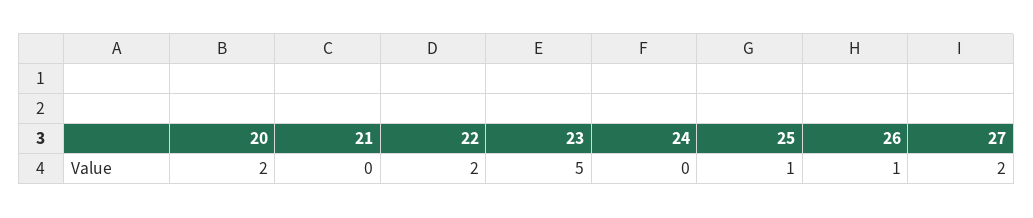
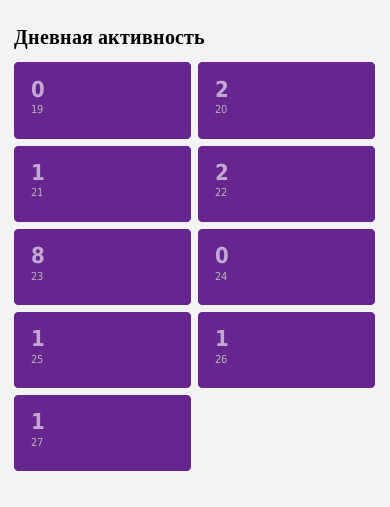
  {
    "20": 2,
-   "21": 0,
+   "21": 1,
    "22": 2,
-   "23": 5,
+   "23": 8,
    "24": 0,
    "25": 1,
    "26": 1,
-   "27": 2
+   "27": 1,
+   "19": 0
  }

